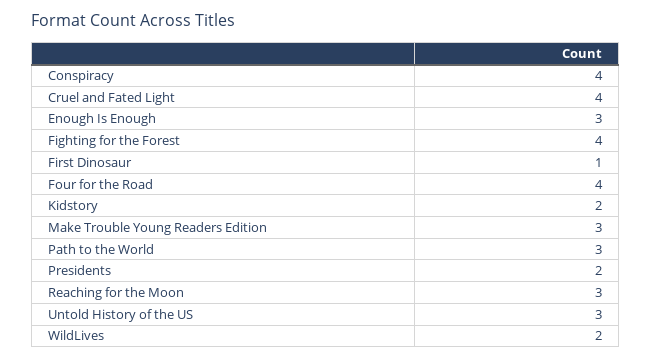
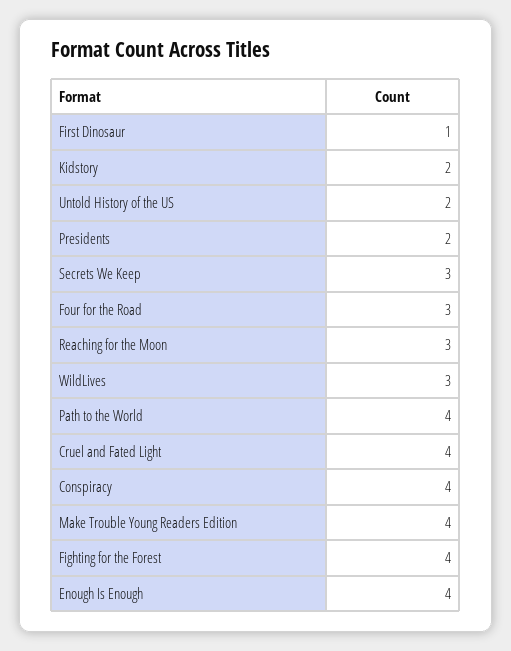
  {
    "Conspiracy": 4,
    "Cruel and Fated Light": 4,
-   "Enough Is Enough": 3,
+   "Enough Is Enough": 4,
    "Fighting for the Forest": 4,
    "First Dinosaur": 1,
-   "Four for the Road": 4,
+   "Four for the Road": 3,
    "Kidstory": 2,
-   "Make Trouble Young Readers Edition": 3,
+   "Make Trouble Young Readers Edition": 4,
-   "Path to the World": 3,
+   "Path to the World": 4,
    "Presidents": 2,
    "Reaching for the Moon": 3,
-   "Untold History of the US": 3,
+   "Untold History of the US": 2,
-   "WildLives": 2
+   "WildLives": 3,
+   "Secrets We Keep": 3
  }

